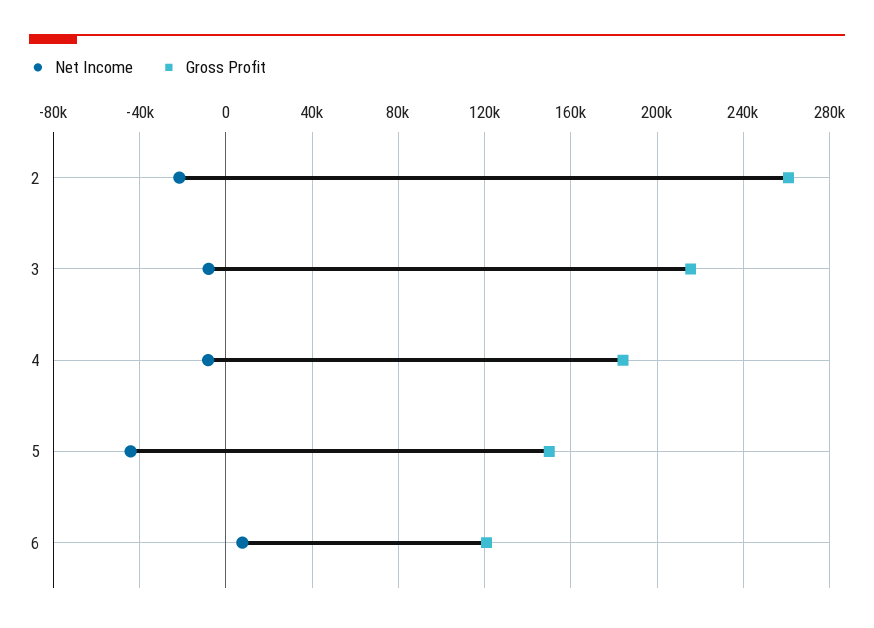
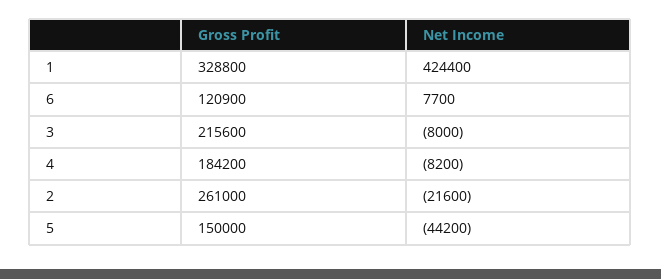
  {
    "Net Income": {
      "2": -21600,
      "3": -8000,
      "4": -8200,
      "5": -44200,
-     "6": 7700
+     "6": 7700,
+     "1": 424400
    },
    "Gross Profit": {
      "2": 261000,
      "3": 215600,
      "4": 184200,
      "5": 150000,
-     "6": 120900
+     "6": 120900,
+     "1": 328800
    }
  }

